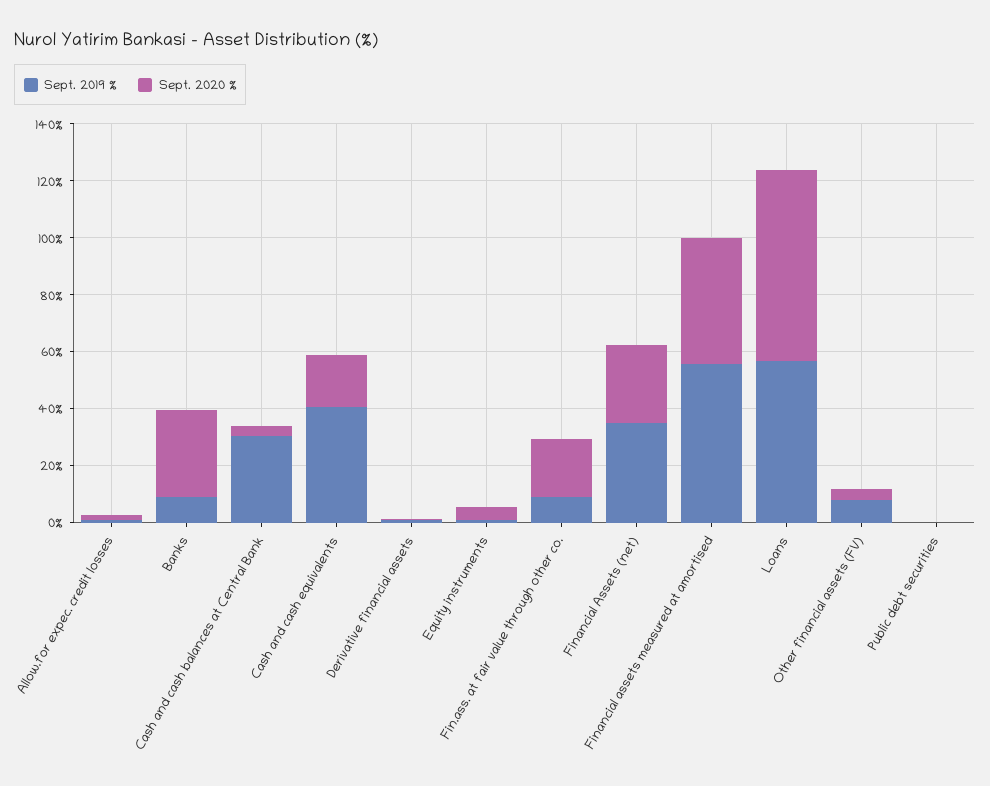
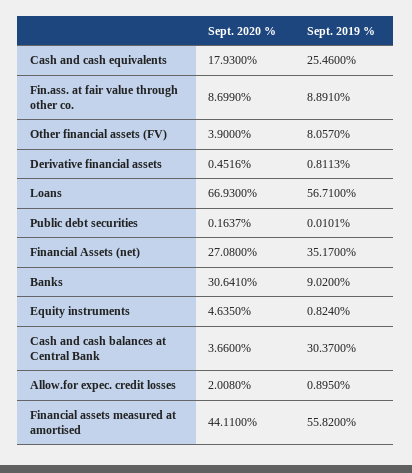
  {
    "Sept. 2019 %": {
      "Allow.for expec. credit losses": 0.895,
      "Banks": 9.02,
      "Cash and cash balances at Central Bank": 30.37,
-     "Cash and cash equivalents": 40,
+     "Cash and cash equivalents": 25.46,
      "Derivative financial assets": 0.8113,
      "Equity instruments": 0.824,
      "Fin.ass. at fair value through other co.": 8.891,
      "Financial Assets (net)": 35.17,
      "Financial assets measured at amortised": 55.82,
      "Loans": 56.71,
      "Other financial assets (FV)": 8.057,
      "Public debt securities": 0.0101
    },
    "Sept. 2020 %": {
      "Allow.for expec. credit losses": 2.008,
      "Banks": 30.641,
      "Cash and cash balances at Central Bank": 3.66,
      "Cash and cash equivalents": 17.93,
      "Derivative financial assets": 0.4516,
      "Equity instruments": 4.635,
-     "Fin.ass. at fair value through other co.": 20,
+     "Fin.ass. at fair value through other co.": 8.699,
      "Financial Assets (net)": 27.08,
      "Financial assets measured at amortised": 44.11,
      "Loans": 66.93,
      "Other financial assets (FV)": 3.9,
      "Public debt securities": 0.1637
    }
  }

